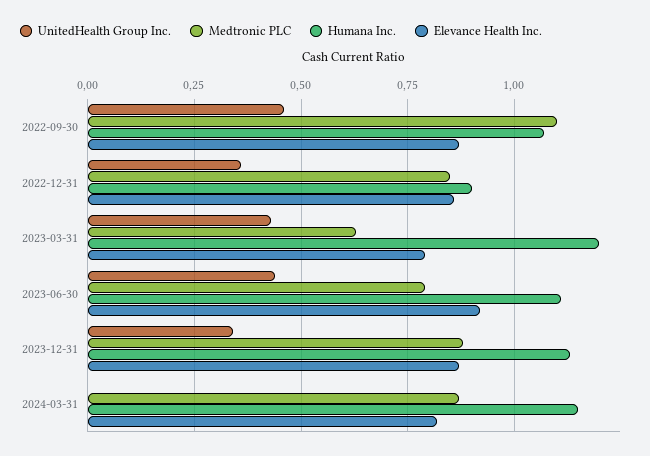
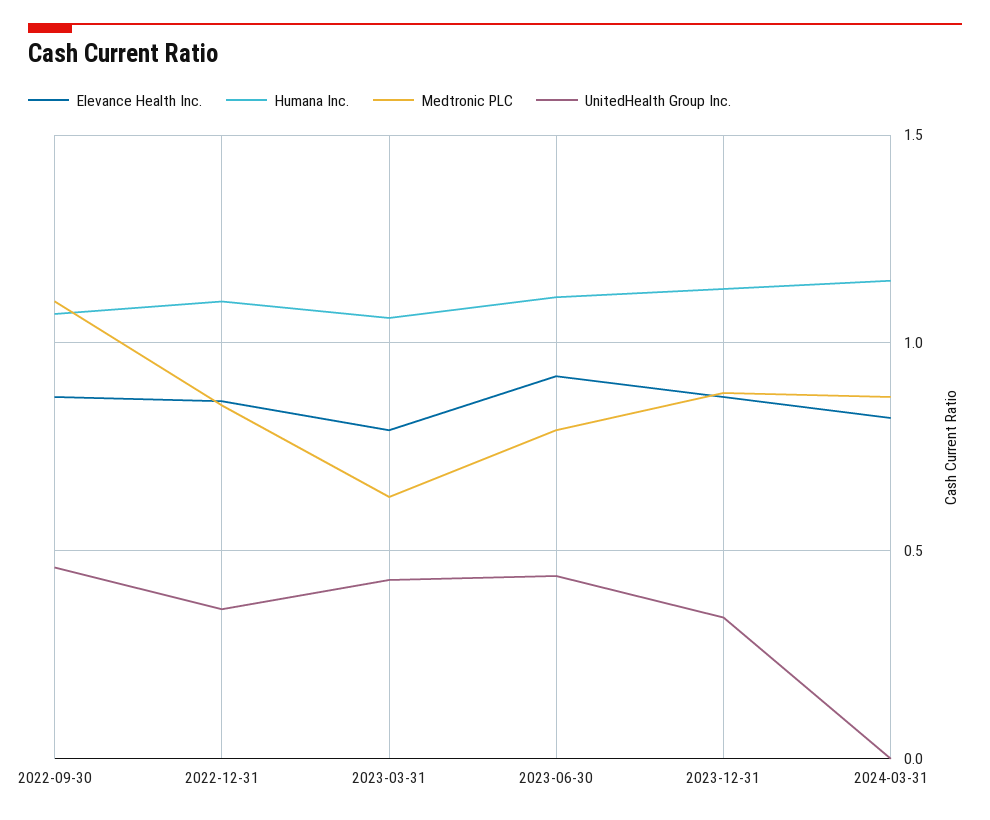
  {
    "UnitedHealth Group Inc.": {
      "2022-09-30": 0.45,
      "2022-12-31": 0.35,
      "2023-03-31": 0.45,
      "2023-06-30": 0.45,
      "2023-12-31": 0.35,
      "2024-03-31": 0
    },
    "Medtronic PLC": {
      "2022-09-30": 1.1,
      "2022-12-31": 0.85,
      "2023-03-31": 0.65,
      "2023-06-30": 0.8,
      "2023-12-31": 0.9,
      "2024-03-31": 0.85
    },
    "Humana Inc.": {
      "2022-09-30": 1.05,
-     "2022-12-31": 0.9,
+     "2022-12-31": 1.1,
-     "2023-03-31": 1.2,
+     "2023-03-31": 1.05,
      "2023-06-30": 1.1,
      "2023-12-31": 1.15,
      "2024-03-31": 1.15
    },
    "Elevance Health Inc.": {
      "2022-09-30": 0.85,
      "2022-12-31": 0.85,
      "2023-03-31": 0.8,
      "2023-06-30": 0.9,
      "2023-12-31": 0.85,
      "2024-03-31": 0.8
    }
  }

